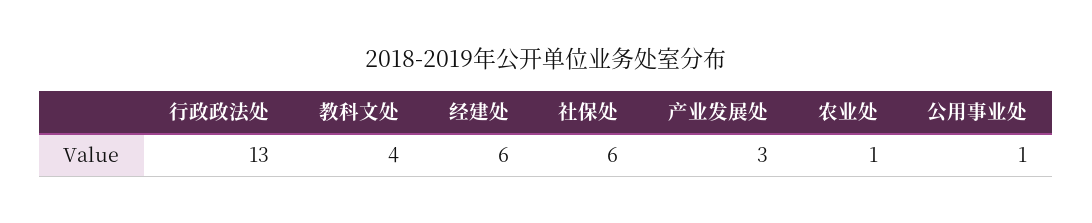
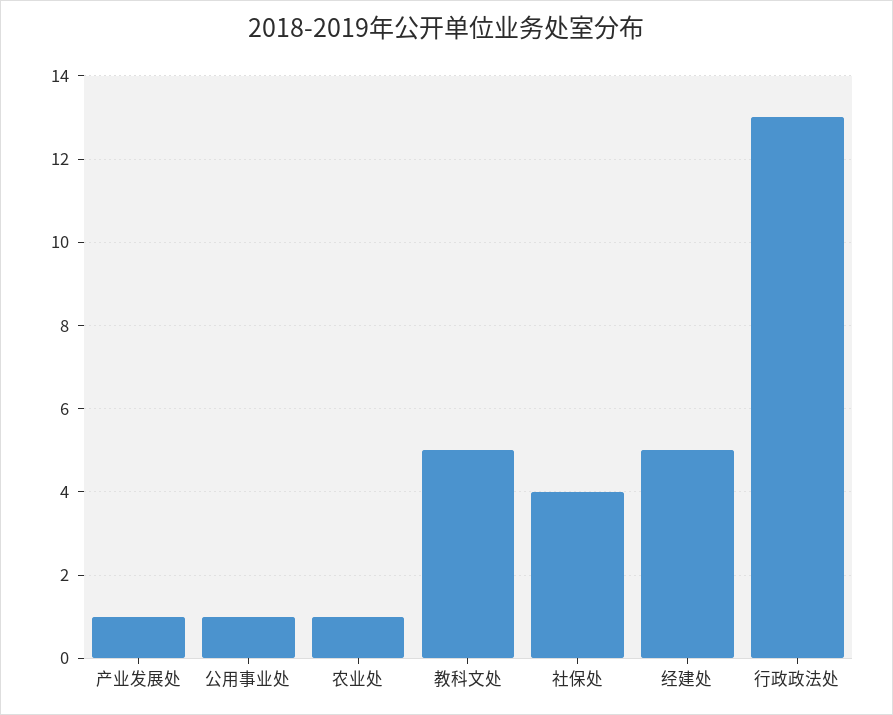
  {
    "行政政法处": 13,
-   "教科文处": 4,
+   "教科文处": 5,
-   "经建处": 6,
+   "经建处": 5,
-   "社保处": 6,
+   "社保处": 4,
-   "产业发展处": 3,
+   "产业发展处": 1,
    "农业处": 1,
    "公用事业处": 1
  }

